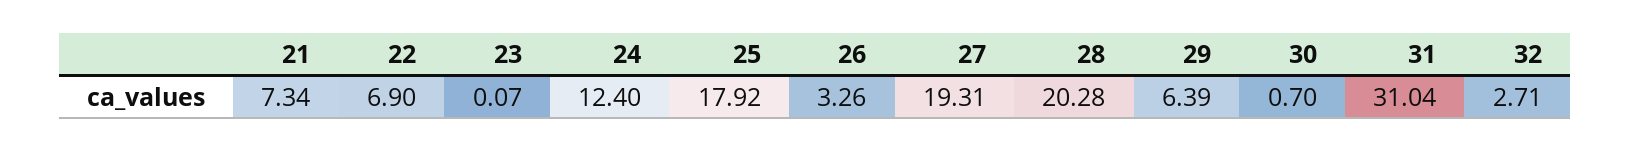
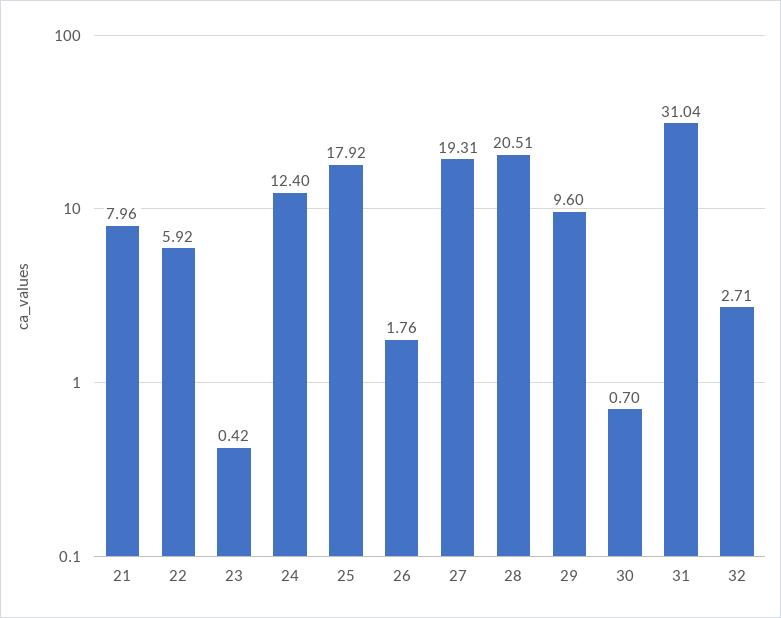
  {
-   "21": 7.34,
+   "21": 7.96,
-   "22": 6.9,
+   "22": 5.92,
-   "23": 0.07,
+   "23": 0.42,
    "24": 12.4,
    "25": 17.92,
-   "26": 3.26,
+   "26": 1.76,
    "27": 19.31,
-   "28": 20.28,
+   "28": 20.51,
-   "29": 6.39,
+   "29": 9.6,
    "30": 0.7,
    "31": 31.04,
    "32": 2.71
  }

